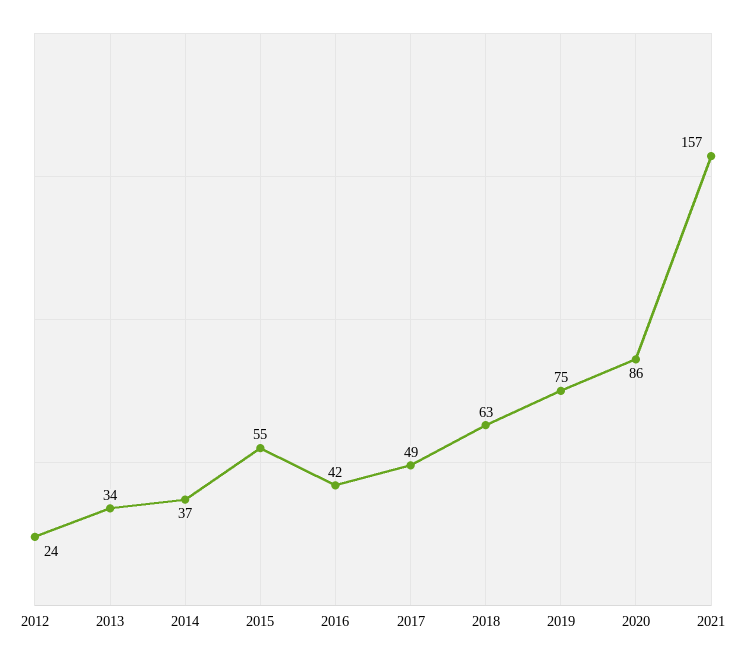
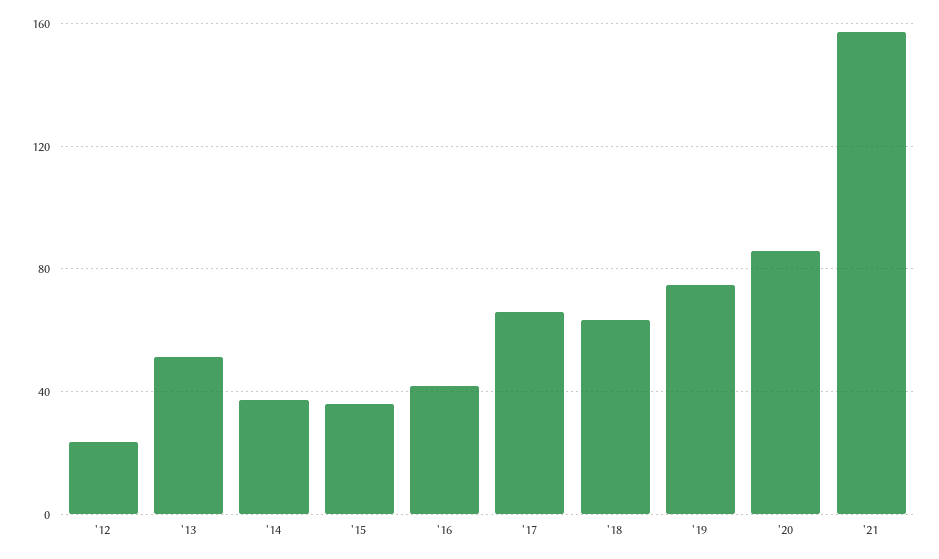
  {
    "2012": 24,
-   "2013": 34,
+   "2013": 50,
    "2014": 37,
-   "2015": 55,
+   "2015": 35,
    "2016": 42,
-   "2017": 49,
+   "2017": 65,
    "2018": 63,
    "2019": 75,
    "2020": 86,
    "2021": 157
  }

